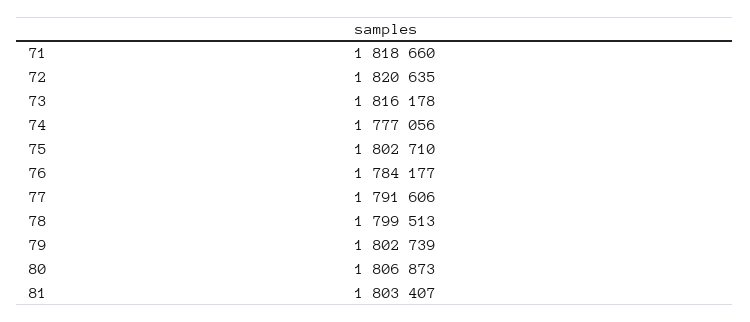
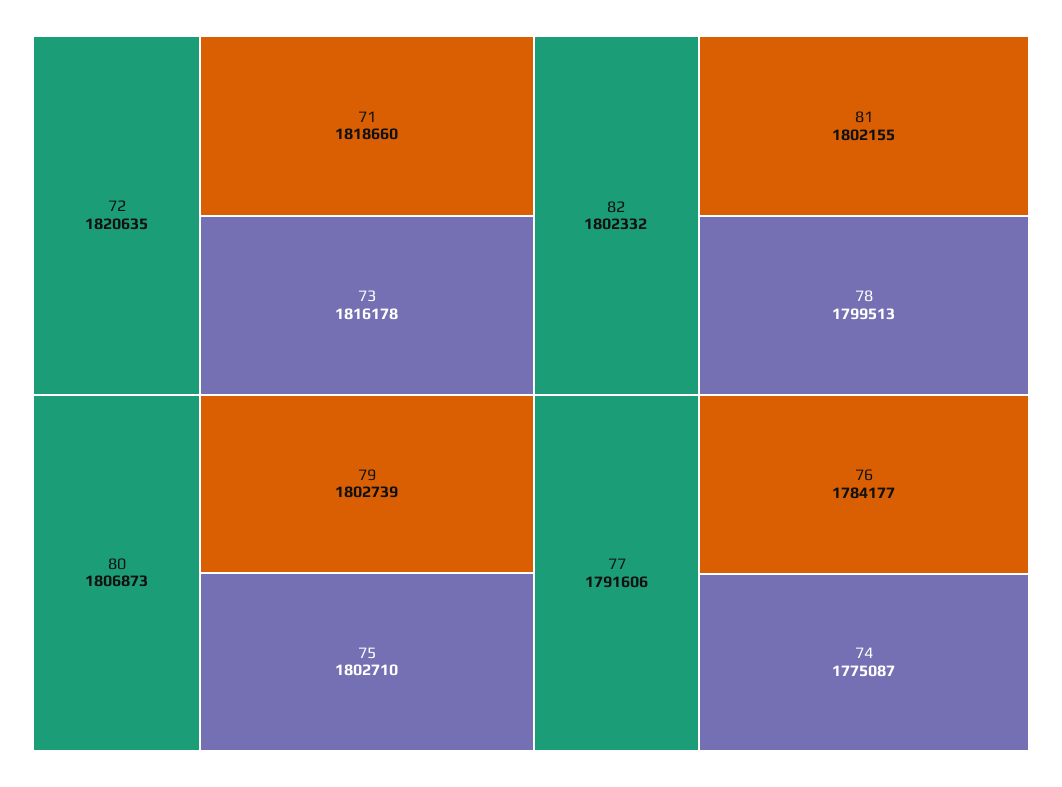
  {
    "71": 1818660,
    "72": 1820635,
    "73": 1816178,
-   "74": 1777056,
+   "74": 1775087,
    "75": 1802710,
    "76": 1784177,
    "77": 1791606,
    "78": 1799513,
    "79": 1802739,
    "80": 1806873,
-   "81": 1803407
+   "81": 1802155,
+   "82": 1802332
  }

